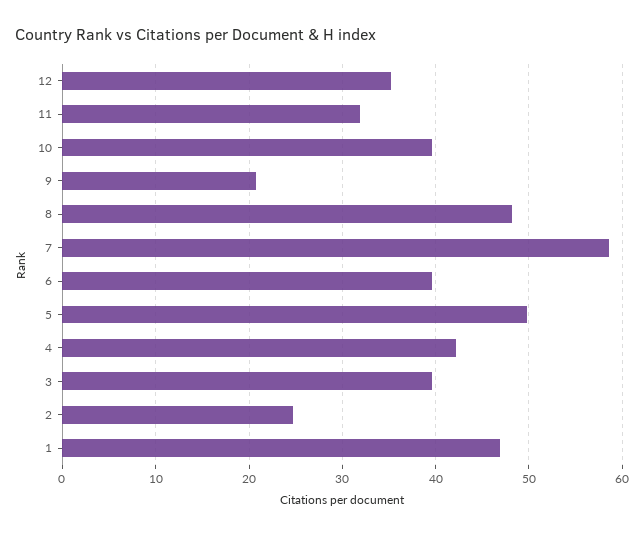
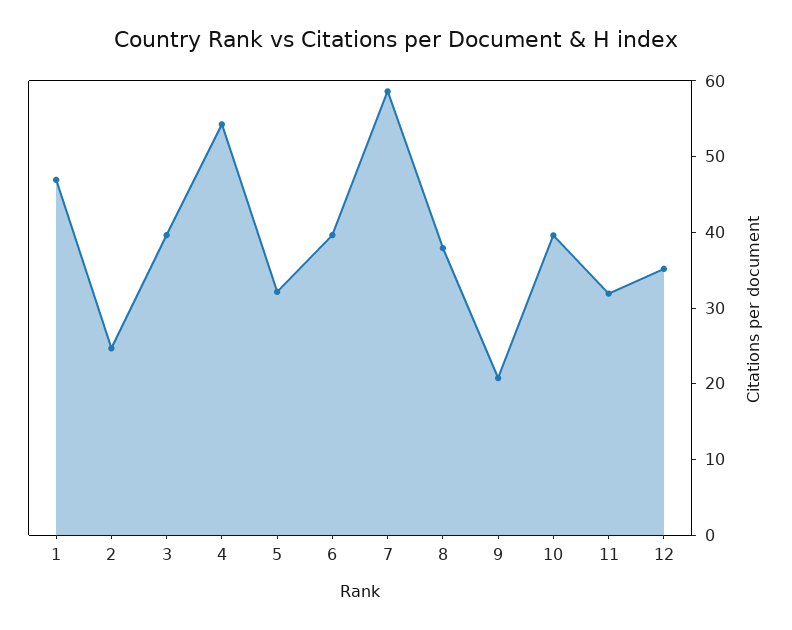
  {
    "12": 35,
    "11": 32,
    "10": 40,
    "9": 21,
-   "8": 48,
+   "8": 38,
    "7": 59,
    "6": 40,
-   "5": 50,
+   "5": 32,
-   "4": 42,
+   "4": 54,
    "3": 40,
    "2": 25,
    "1": 47
  }

